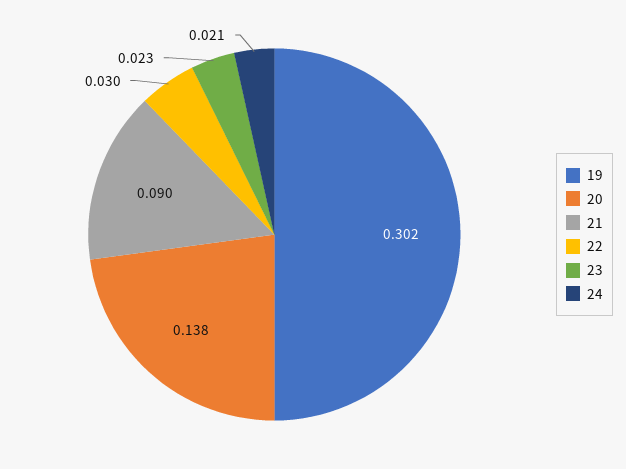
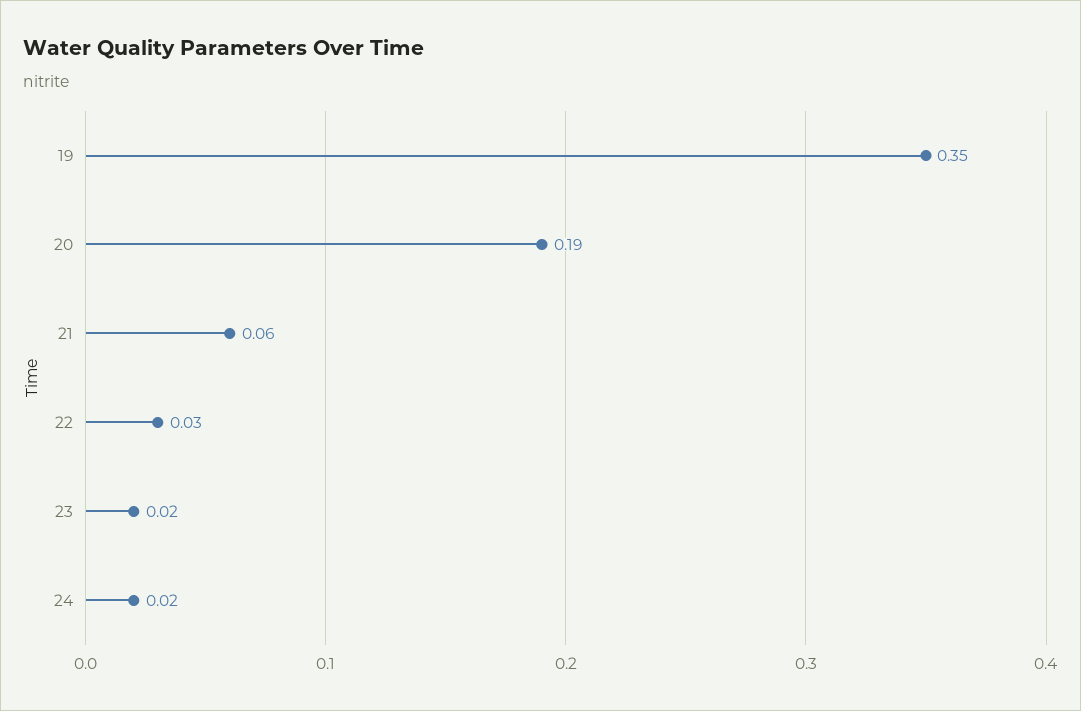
  {
-   "19": 0.302,
+   "19": 0.35,
-   "20": 0.138,
+   "20": 0.19,
-   "21": 0.09,
+   "21": 0.06,
    "22": 0.03,
    "23": 0.023,
    "24": 0.021
  }

